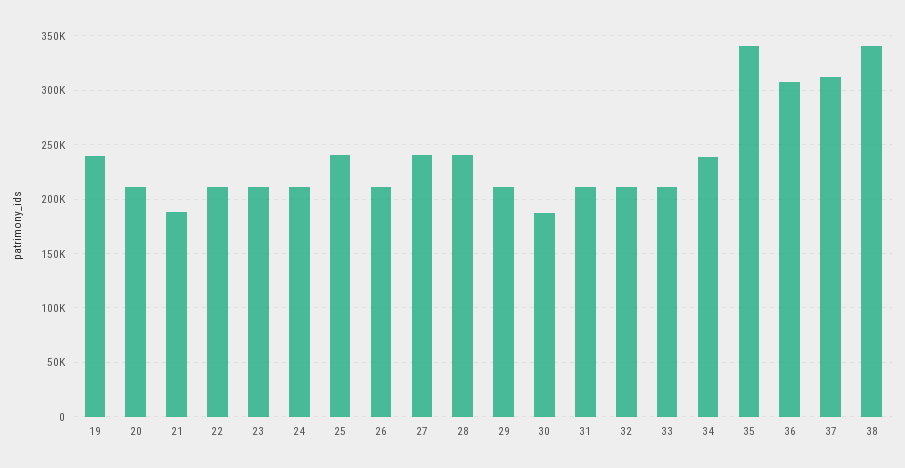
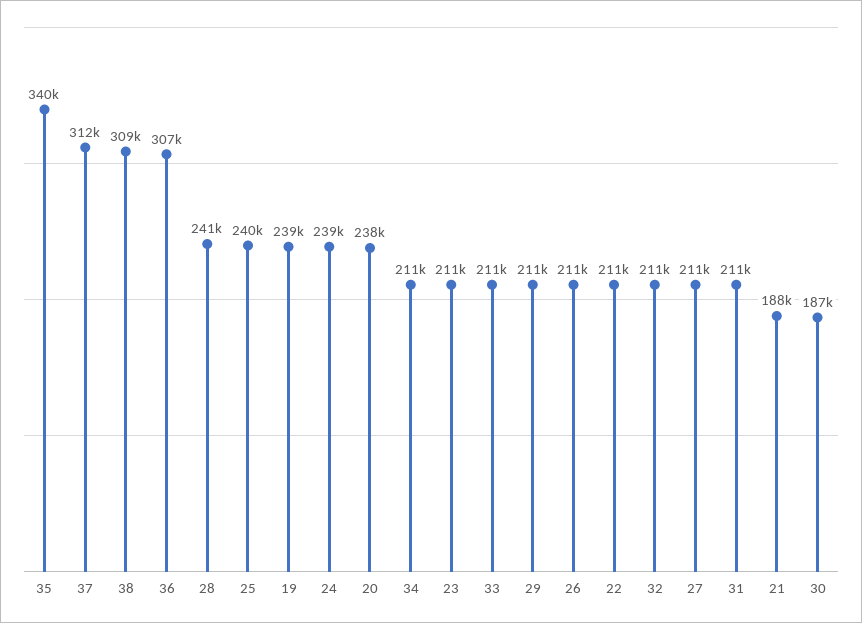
  {
    "19": 239000,
-   "20": 210000,
+   "20": 238000,
    "21": 188000,
    "22": 211000,
    "23": 211000,
-   "24": 210000,
+   "24": 239000,
    "25": 240000,
    "26": 211000,
-   "27": 240000,
+   "27": 211000,
    "28": 241000,
    "29": 211000,
    "30": 187000,
    "31": 211000,
    "32": 211000,
    "33": 211000,
-   "34": 240000,
+   "34": 211000,
    "35": 340000,
    "36": 307000,
    "37": 312000,
-   "38": 340000
+   "38": 309000
  }

